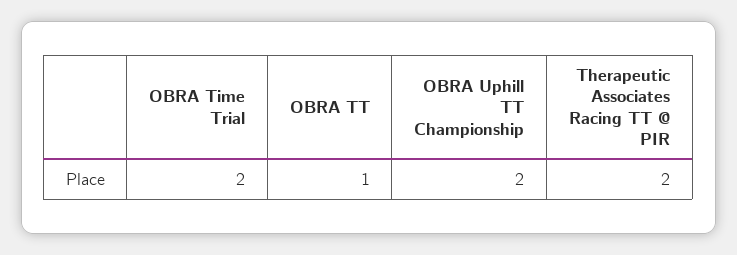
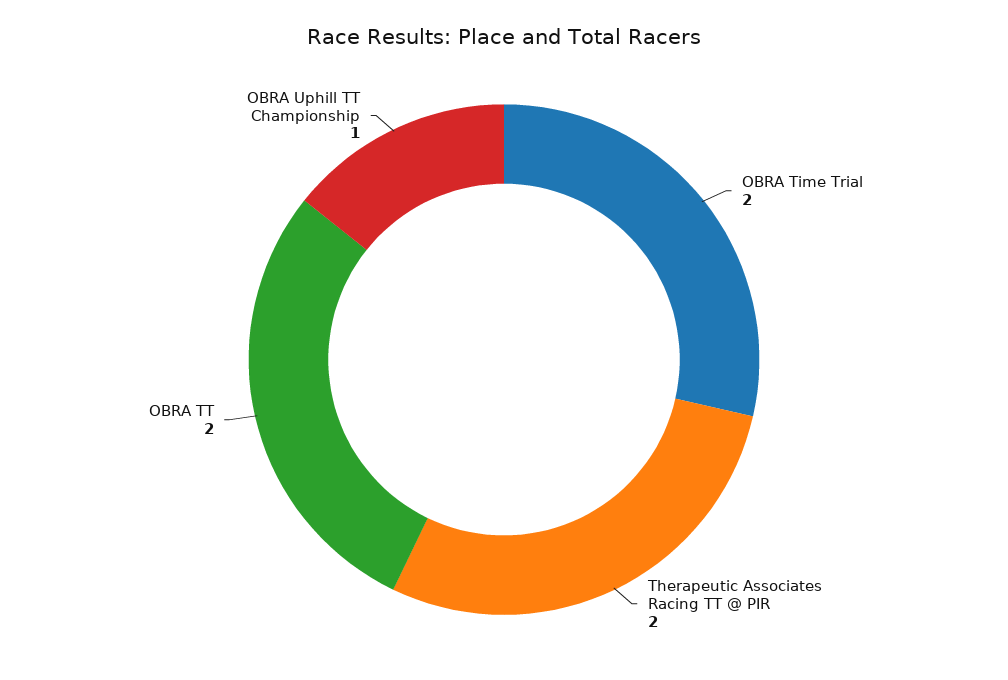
  {
    "OBRA Time Trial": 2,
-   "OBRA TT": 1,
+   "OBRA TT": 2,
-   "OBRA Uphill TT Championship": 2,
+   "OBRA Uphill TT Championship": 1,
    "Therapeutic Associates Racing TT @ PIR": 2
  }

